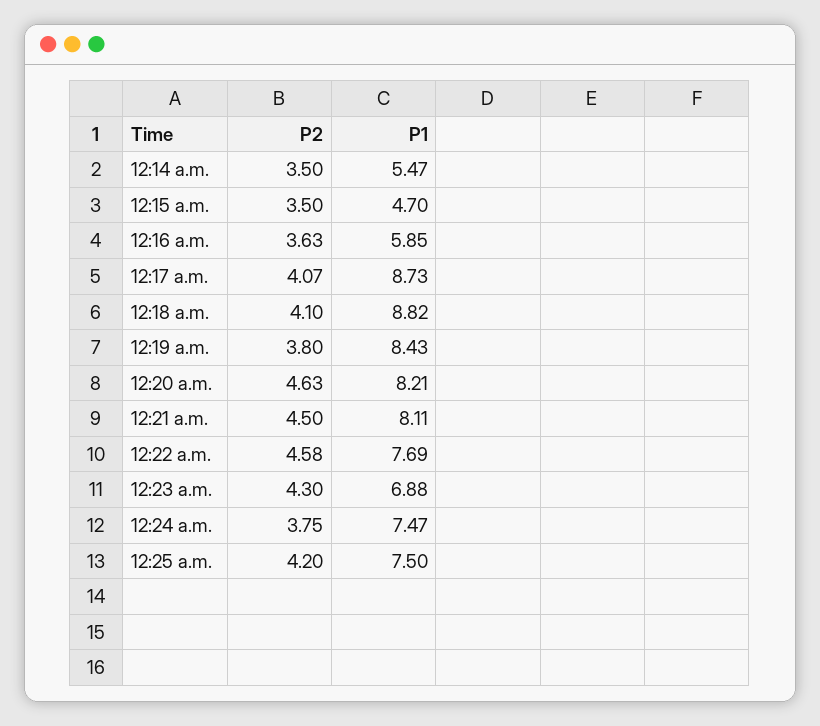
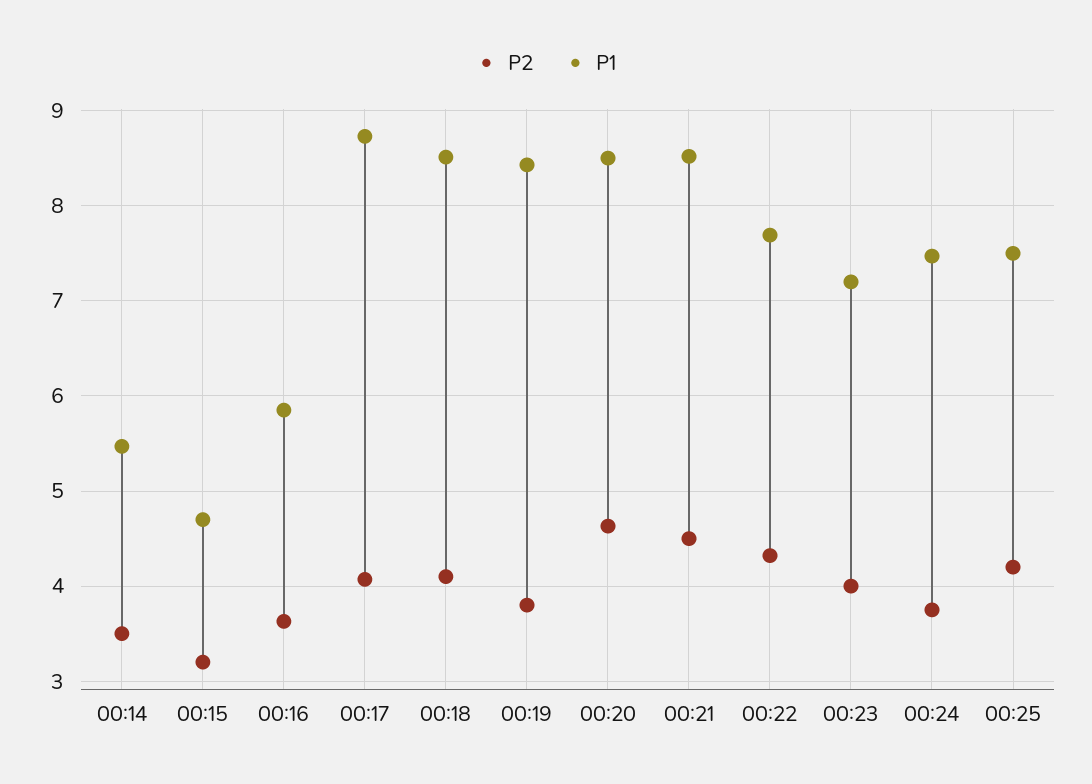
  {
    "P2": {
      "12:14 a.m.": 3.5,
-     "12:15 a.m.": 3.5,
+     "12:15 a.m.": 3.2,
      "12:16 a.m.": 3.63,
      "12:17 a.m.": 4.07,
      "12:18 a.m.": 4.1,
      "12:19 a.m.": 3.8,
      "12:20 a.m.": 4.63,
      "12:21 a.m.": 4.5,
-     "12:22 a.m.": 4.58,
+     "12:22 a.m.": 4.3,
-     "12:23 a.m.": 4.3,
+     "12:23 a.m.": 4,
      "12:24 a.m.": 3.75,
      "12:25 a.m.": 4.2
    },
    "P1": {
      "12:14 a.m.": 5.47,
      "12:15 a.m.": 4.7,
      "12:16 a.m.": 5.85,
      "12:17 a.m.": 8.73,
-     "12:18 a.m.": 8.82,
+     "12:18 a.m.": 8.5,
      "12:19 a.m.": 8.43,
-     "12:20 a.m.": 8.21,
+     "12:20 a.m.": 8.5,
-     "12:21 a.m.": 8.11,
+     "12:21 a.m.": 8.5,
      "12:22 a.m.": 7.69,
-     "12:23 a.m.": 6.88,
+     "12:23 a.m.": 7.2,
      "12:24 a.m.": 7.47,
      "12:25 a.m.": 7.5
    }
  }

